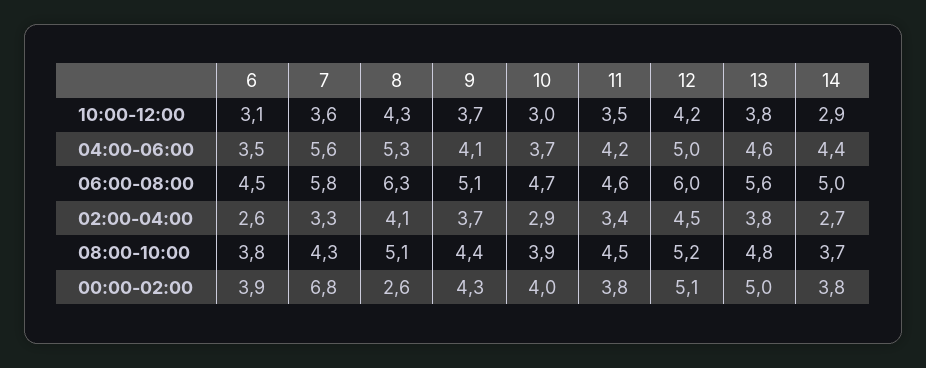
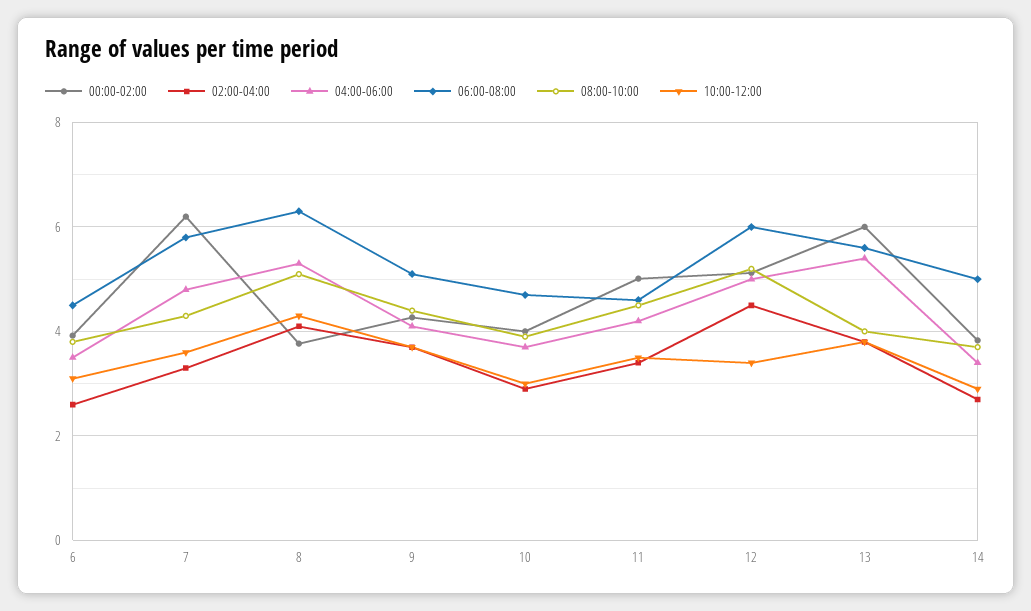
  {
    "10:00-12:00": {
      "6": 3.1,
      "7": 3.6,
      "8": 4.3,
      "9": 3.7,
      "10": 3,
      "11": 3.5,
-     "12": 4.2,
+     "12": 3.4,
      "13": 3.8,
      "14": 2.9
    },
    "04:00-06:00": {
      "6": 3.5,
-     "7": 5.6,
+     "7": 4.8,
      "8": 5.3,
      "9": 4.1,
      "10": 3.7,
      "11": 4.2,
      "12": 5,
-     "13": 4.6,
+     "13": 5.4,
-     "14": 4.4
+     "14": 3.4
    },
    "06:00-08:00": {
      "6": 4.5,
      "7": 5.8,
      "8": 6.3,
      "9": 5.1,
      "10": 4.7,
      "11": 4.6,
      "12": 6,
      "13": 5.6,
      "14": 5
    },
    "02:00-04:00": {
      "6": 2.6,
      "7": 3.3,
      "8": 4.1,
      "9": 3.7,
      "10": 2.9,
      "11": 3.4,
      "12": 4.5,
      "13": 3.8,
      "14": 2.7
    },
    "08:00-10:00": {
      "6": 3.8,
      "7": 4.3,
      "8": 5.1,
      "9": 4.4,
      "10": 3.9,
      "11": 4.5,
      "12": 5.2,
-     "13": 4.8,
+     "13": 4,
      "14": 3.7
    },
    "00:00-02:00": {
      "6": 3.9,
-     "7": 6.8,
+     "7": 6.2,
-     "8": 2.6,
+     "8": 3.8,
      "9": 4.3,
      "10": 4,
-     "11": 3.8,
+     "11": 5,
      "12": 5.1,
-     "13": 5,
+     "13": 6,
      "14": 3.8
    }
  }

